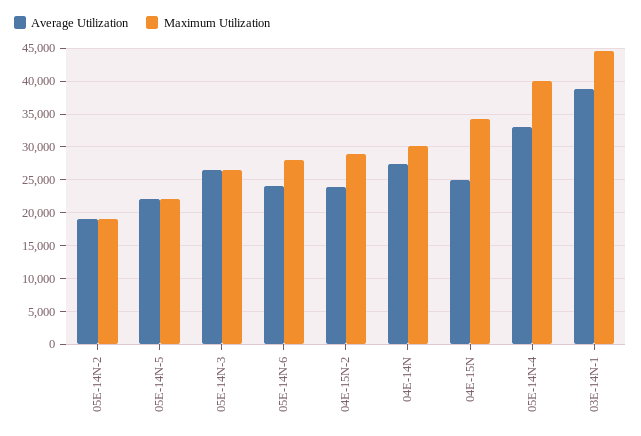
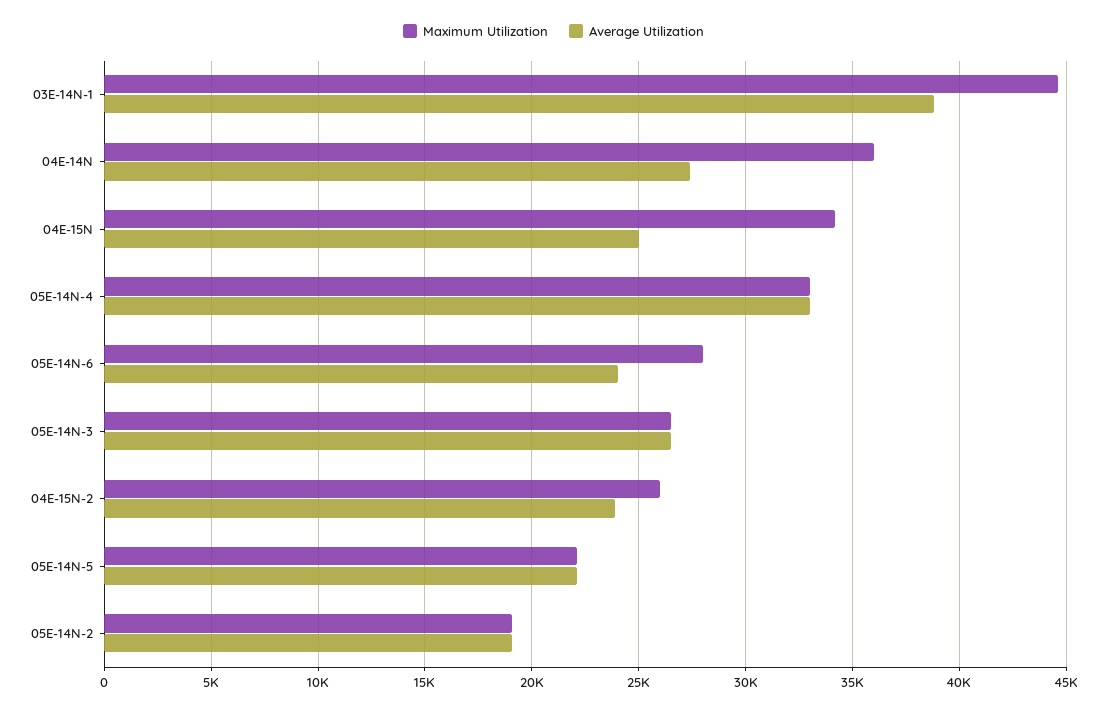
  {
    "Average Utilization": {
      "05E-14N-2": 19000,
      "05E-14N-5": 22000,
      "05E-14N-3": 26500,
      "05E-14N-6": 24000,
      "04E-15N-2": 24000,
      "04E-14N": 27500,
      "04E-15N": 25000,
      "05E-14N-4": 33000,
      "03E-14N-1": 39000
    },
    "Maximum Utilization": {
      "05E-14N-2": 19000,
      "05E-14N-5": 22000,
      "05E-14N-3": 26500,
      "05E-14N-6": 28000,
-     "04E-15N-2": 29000,
+     "04E-15N-2": 26000,
-     "04E-14N": 30000,
+     "04E-14N": 36000,
      "04E-15N": 34000,
-     "05E-14N-4": 40000,
+     "05E-14N-4": 33000,
      "03E-14N-1": 44500
    }
  }

